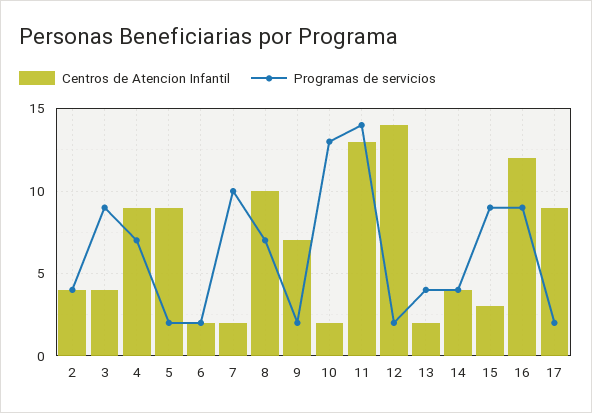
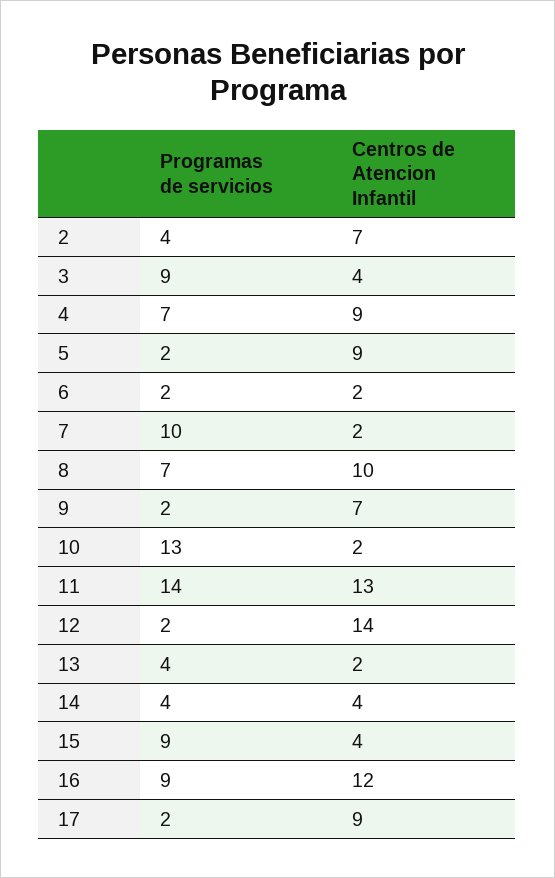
  {
    "Centros de Atencion Infantil": {
-     "2": 4,
+     "2": 7,
      "3": 4,
      "4": 9,
      "5": 9,
      "6": 2,
      "7": 2,
      "8": 10,
      "9": 7,
      "10": 2,
      "11": 13,
      "12": 14,
      "13": 2,
      "14": 4,
-     "15": 3,
+     "15": 4,
      "16": 12,
      "17": 9
    },
    "Programas de servicios": {
      "2": 4,
      "3": 9,
      "4": 7,
      "5": 2,
      "6": 2,
      "7": 10,
      "8": 7,
      "9": 2,
      "10": 13,
      "11": 14,
      "12": 2,
      "13": 4,
      "14": 4,
      "15": 9,
      "16": 9,
      "17": 2
    }
  }

